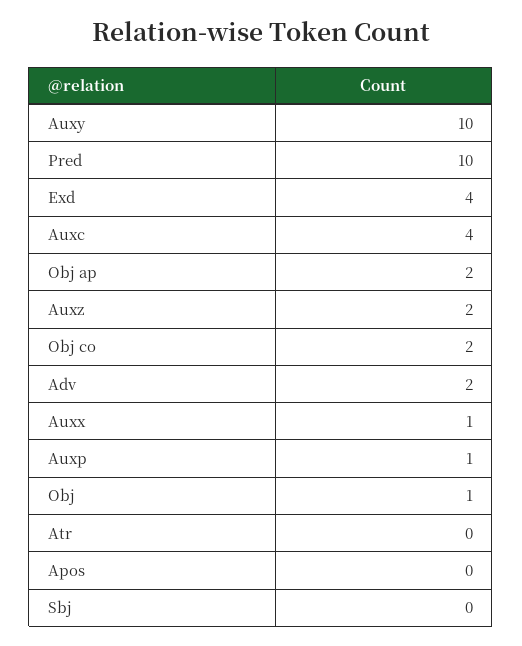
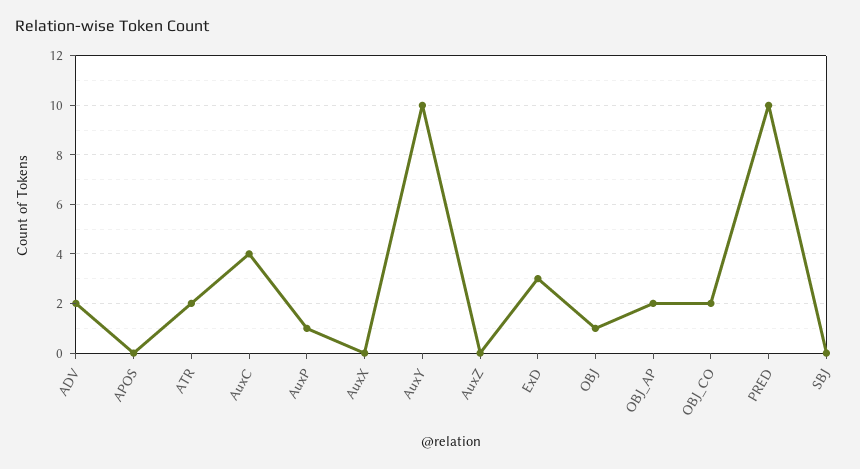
  {
    "Auxy": 10,
    "Pred": 10,
-   "Exd": 4,
+   "Exd": 3,
    "Auxc": 4,
    "Obj ap": 2,
-   "Auxz": 2,
+   "Auxz": 0,
    "Obj co": 2,
    "Adv": 2,
-   "Auxx": 1,
+   "Auxx": 0,
    "Auxp": 1,
    "Obj": 1,
-   "Atr": 0,
+   "Atr": 2,
    "Apos": 0,
    "Sbj": 0
  }

